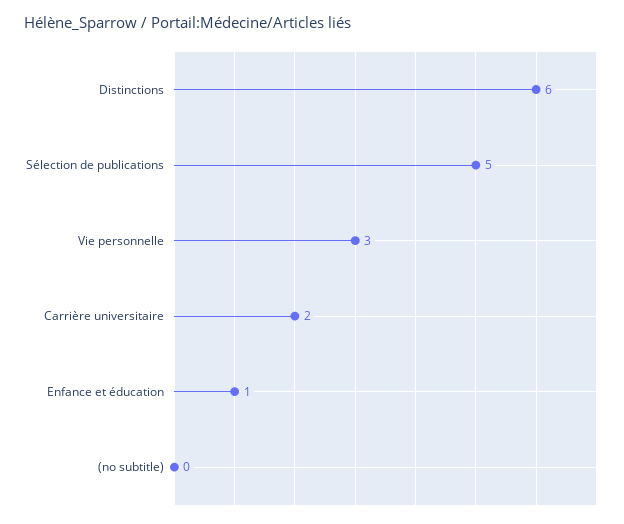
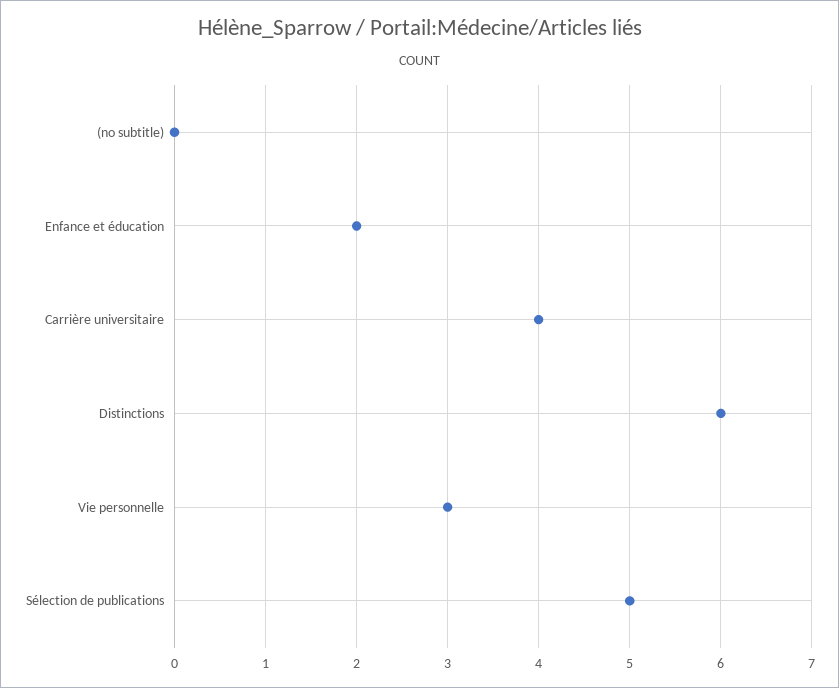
  {
    "Distinctions": 6,
    "Sélection de publications": 5,
    "Vie personnelle": 3,
-   "Carrière universitaire": 2,
+   "Carrière universitaire": 4,
-   "Enfance et éducation": 1,
+   "Enfance et éducation": 2,
    "(no subtitle)": 0
  }

